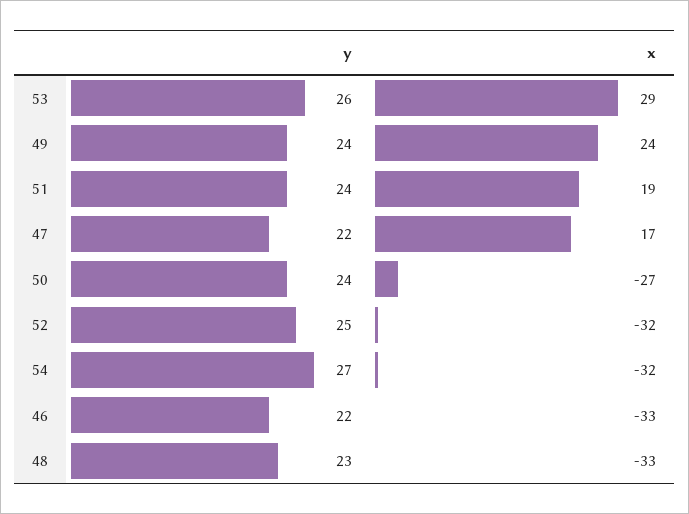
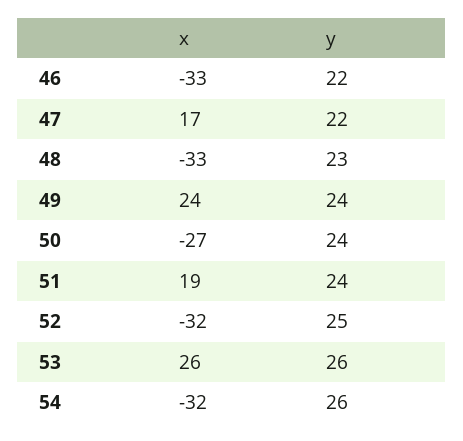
  {
    "y": {
      "53": 26,
      "49": 24,
      "51": 24,
      "47": 22,
      "50": 24,
      "52": 25,
-     "54": 27,
+     "54": 26,
      "46": 22,
      "48": 23
    },
    "x": {
-     "53": 29,
+     "53": 26,
      "49": 24,
      "51": 19,
      "47": 17,
      "50": -27,
      "52": -32,
      "54": -32,
      "46": -33,
      "48": -33
    }
  }

